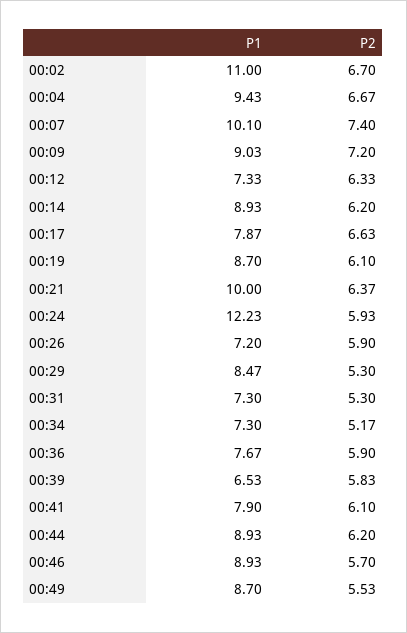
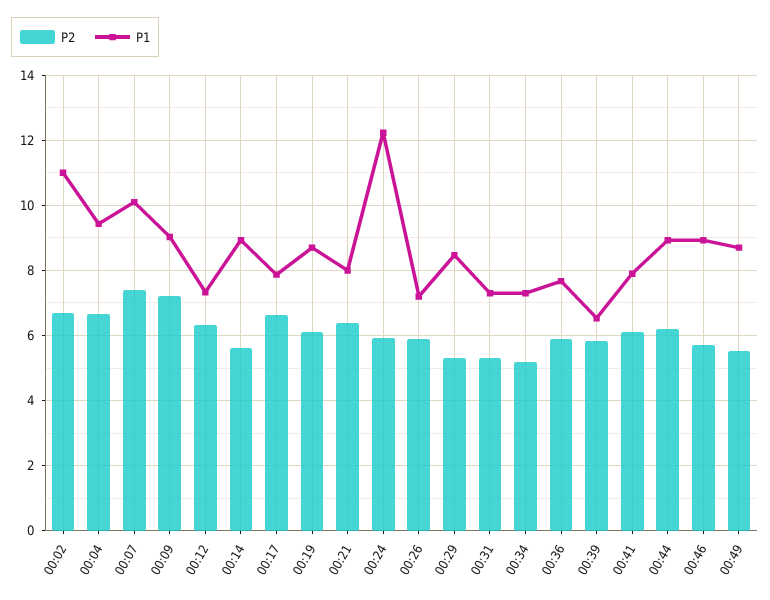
  {
    "P1": {
      "00:02": 11,
      "00:04": 9.43,
      "00:07": 10.1,
      "00:09": 9.03,
      "00:12": 7.33,
      "00:14": 8.93,
      "00:17": 7.87,
      "00:19": 8.7,
-     "00:21": 10,
+     "00:21": 8,
      "00:24": 12.23,
      "00:26": 7.2,
      "00:29": 8.47,
      "00:31": 7.3,
      "00:34": 7.3,
      "00:36": 7.67,
      "00:39": 6.53,
      "00:41": 7.9,
      "00:44": 8.93,
      "00:46": 8.93,
      "00:49": 8.7
    },
    "P2": {
      "00:02": 6.7,
      "00:04": 6.67,
      "00:07": 7.4,
      "00:09": 7.2,
      "00:12": 6.33,
-     "00:14": 6.2,
+     "00:14": 5.6,
      "00:17": 6.63,
      "00:19": 6.1,
      "00:21": 6.37,
      "00:24": 5.93,
      "00:26": 5.9,
      "00:29": 5.3,
      "00:31": 5.3,
      "00:34": 5.17,
      "00:36": 5.9,
      "00:39": 5.83,
      "00:41": 6.1,
      "00:44": 6.2,
      "00:46": 5.7,
      "00:49": 5.53
    }
  }

